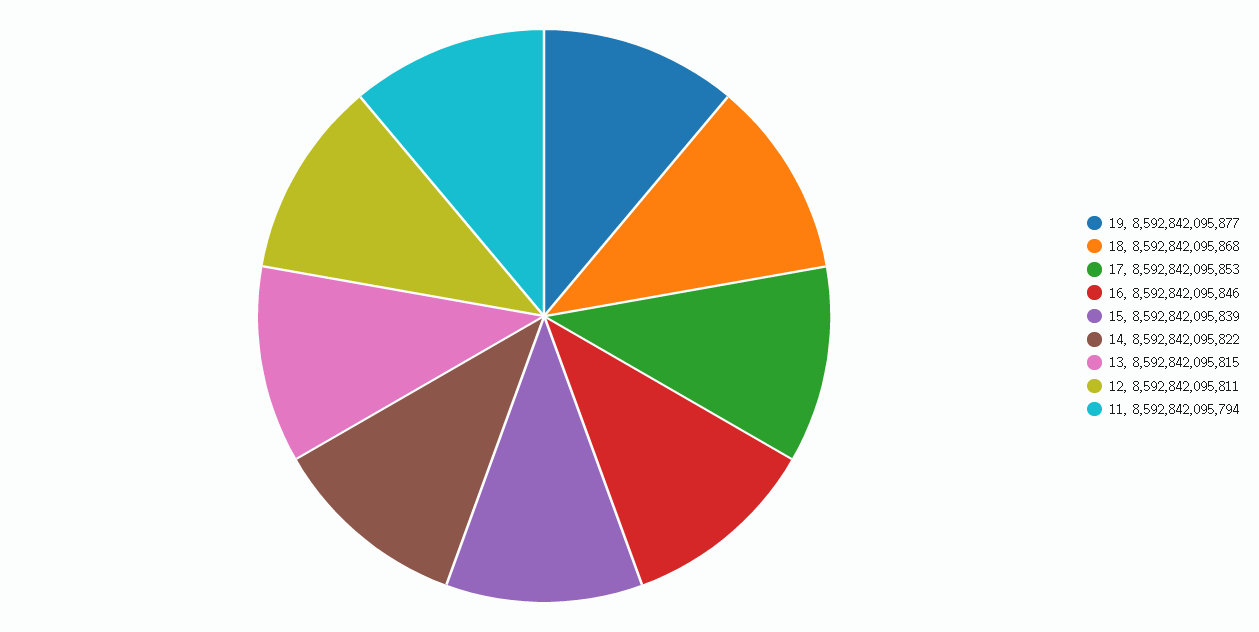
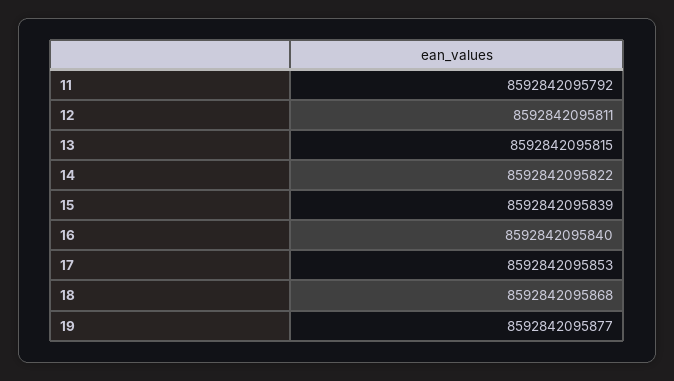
  {
    "19": 8592842095877,
    "18": 8592842095868,
    "17": 8592842095853,
-   "16": 8592842095846,
+   "16": 8592842095840,
    "15": 8592842095839,
    "14": 8592842095822,
    "13": 8592842095815,
    "12": 8592842095811,
-   "11": 8592842095794
+   "11": 8592842095792
  }

